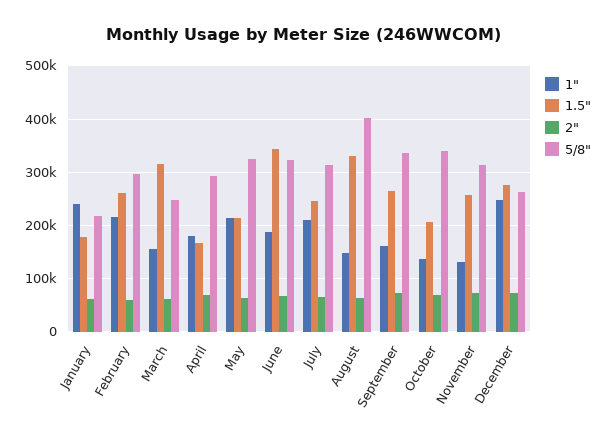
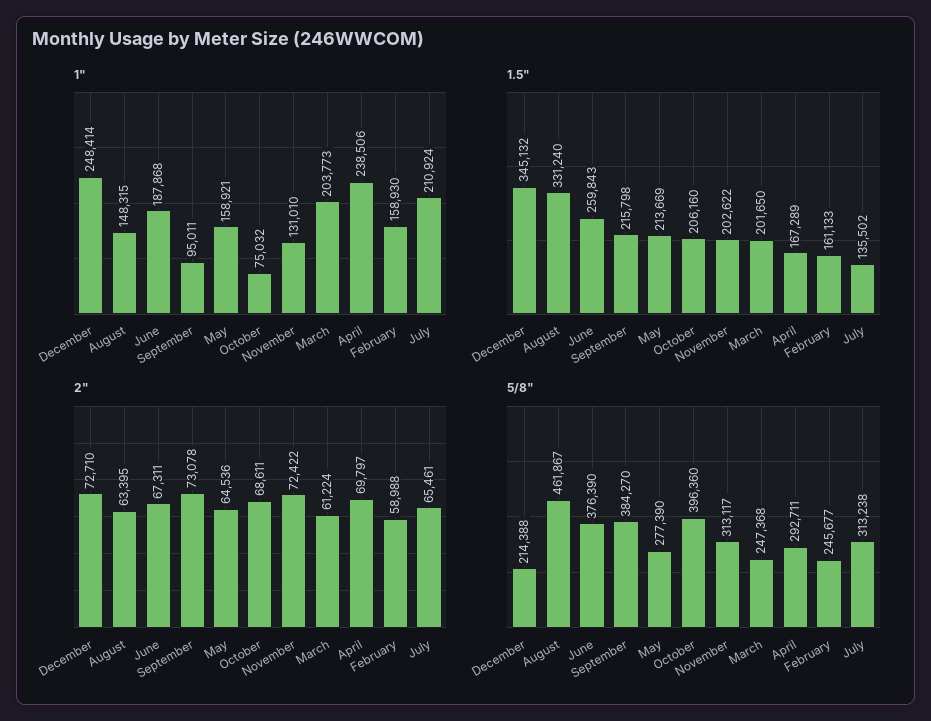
  {
    "1\"": {
-     "January": 240000,
-     "February": 220000,
+     "February": 158930,
-     "March": 160000,
+     "March": 203773,
-     "April": 180000,
+     "April": 238506,
-     "May": 220000,
+     "May": 158921,
      "June": 187868,
      "July": 210924,
      "August": 148315,
-     "September": 160000,
+     "September": 95011,
-     "October": 140000,
+     "October": 75032,
      "November": 131010,
      "December": 248414
    },
    "1.5\"": {
-     "January": 180000,
-     "February": 260000,
+     "February": 161133,
-     "March": 320000,
+     "March": 201650,
      "April": 167289,
      "May": 213669,
-     "June": 340000,
+     "June": 259843,
-     "July": 240000,
+     "July": 135502,
      "August": 331240,
-     "September": 260000,
+     "September": 215798,
      "October": 206160,
-     "November": 260000,
+     "November": 202622,
-     "December": 280000
+     "December": 345132
    },
    "2\"": {
-     "January": 60000,
      "February": 58988,
      "March": 61224,
      "April": 69797,
      "May": 64536,
      "June": 67311,
      "July": 65461,
      "August": 63395,
      "September": 73078,
      "October": 68611,
      "November": 72422,
      "December": 72710
    },
    "5/8\"": {
-     "January": 220000,
-     "February": 300000,
+     "February": 245677,
      "March": 247368,
      "April": 292711,
-     "May": 320000,
+     "May": 277390,
-     "June": 320000,
+     "June": 376390,
      "July": 313238,
-     "August": 400000,
+     "August": 461867,
-     "September": 340000,
+     "September": 384270,
-     "October": 340000,
+     "October": 396360,
      "November": 313117,
-     "December": 260000
+     "December": 214388
    }
  }

